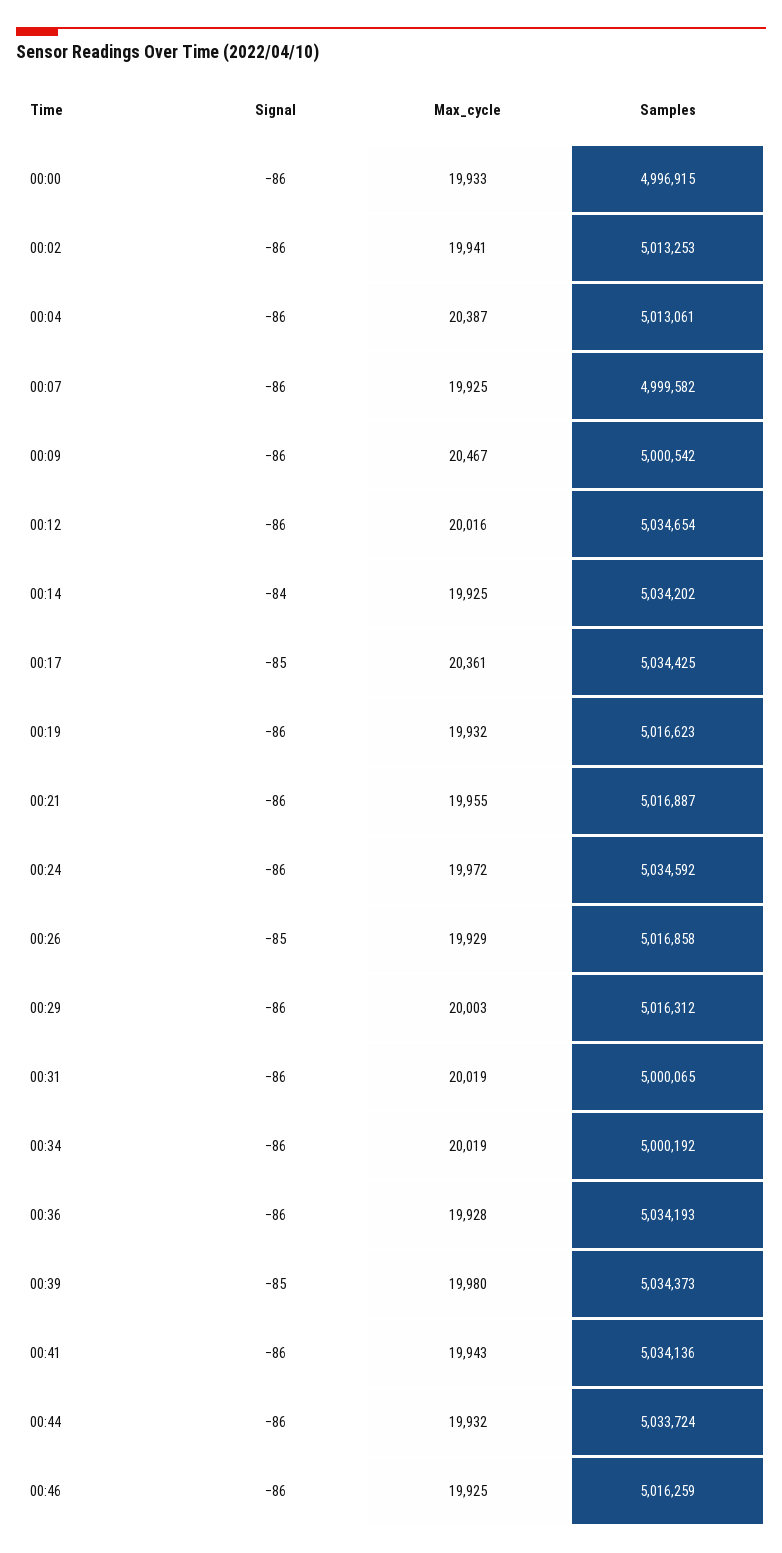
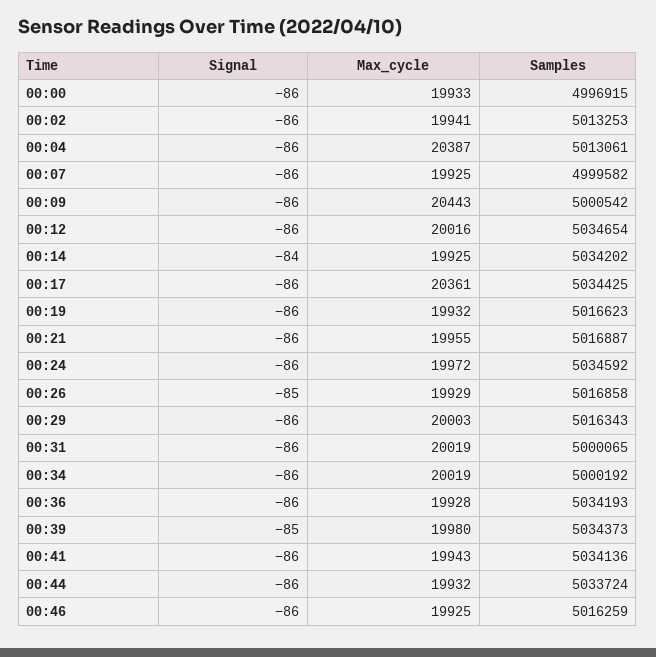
  {
    "Signal": {
      "00:00": -86,
      "00:02": -86,
      "00:04": -86,
      "00:07": -86,
      "00:09": -86,
      "00:12": -86,
      "00:14": -84,
-     "00:17": -85,
+     "00:17": -86,
      "00:19": -86,
      "00:21": -86,
      "00:24": -86,
      "00:26": -85,
      "00:29": -86,
      "00:31": -86,
      "00:34": -86,
      "00:36": -86,
      "00:39": -85,
      "00:41": -86,
      "00:44": -86,
      "00:46": -86
    },
    "Max_cycle": {
      "00:00": 19933,
      "00:02": 19941,
      "00:04": 20387,
      "00:07": 19925,
-     "00:09": 20467,
+     "00:09": 20443,
      "00:12": 20016,
      "00:14": 19925,
      "00:17": 20361,
      "00:19": 19932,
      "00:21": 19955,
      "00:24": 19972,
      "00:26": 19929,
      "00:29": 20003,
      "00:31": 20019,
      "00:34": 20019,
      "00:36": 19928,
      "00:39": 19980,
      "00:41": 19943,
      "00:44": 19932,
      "00:46": 19925
    },
    "Samples": {
      "00:00": 4996915,
      "00:02": 5013253,
      "00:04": 5013061,
      "00:07": 4999582,
      "00:09": 5000542,
      "00:12": 5034654,
      "00:14": 5034202,
      "00:17": 5034425,
      "00:19": 5016623,
      "00:21": 5016887,
      "00:24": 5034592,
      "00:26": 5016858,
-     "00:29": 5016312,
+     "00:29": 5016343,
      "00:31": 5000065,
      "00:34": 5000192,
      "00:36": 5034193,
      "00:39": 5034373,
      "00:41": 5034136,
      "00:44": 5033724,
      "00:46": 5016259
    }
  }

